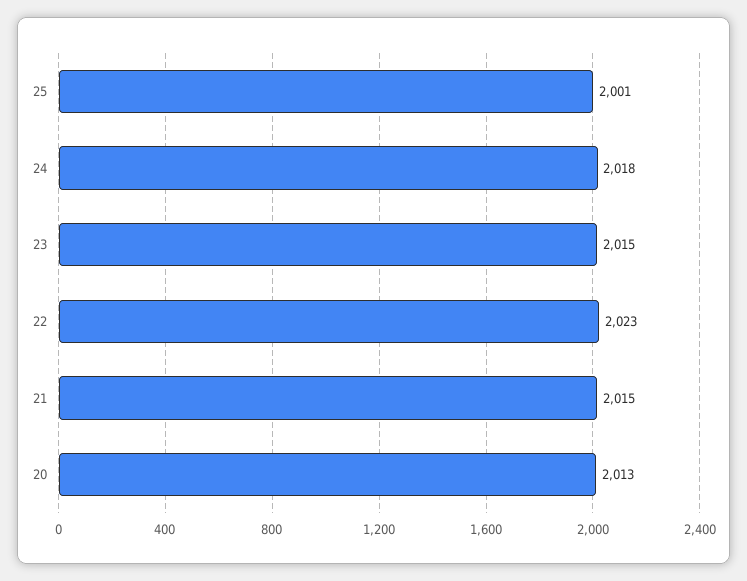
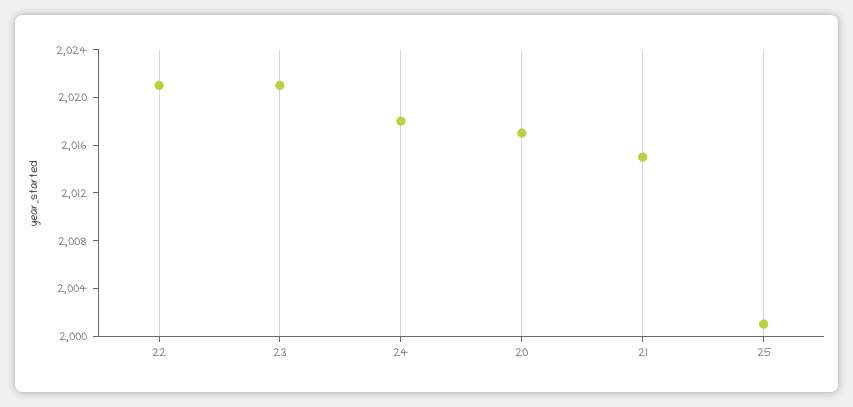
  {
    "25": 2001,
    "24": 2018,
-   "23": 2015,
+   "23": 2021,
-   "22": 2023,
+   "22": 2021,
    "21": 2015,
-   "20": 2013
+   "20": 2017
  }

